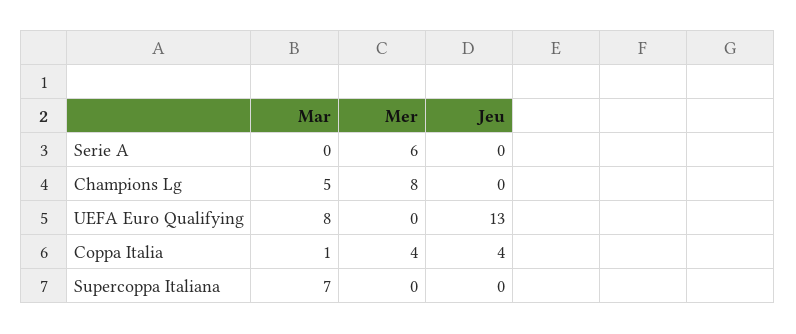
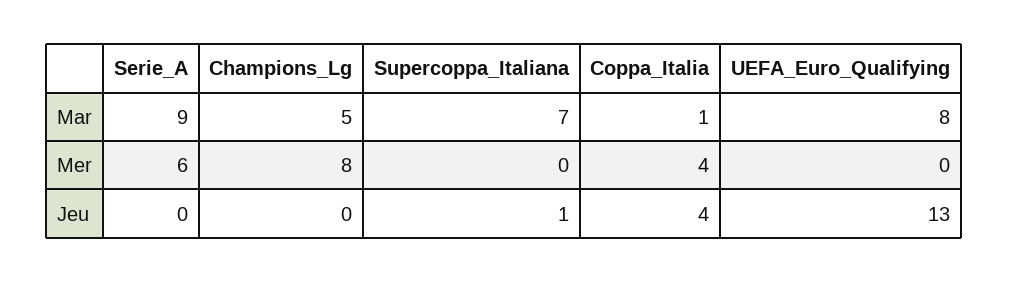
  {
    "Mar": {
-     "Serie A": 0,
+     "Serie A": 9,
      "Champions Lg": 5,
      "UEFA Euro Qualifying": 8,
      "Coppa Italia": 1,
      "Supercoppa Italiana": 7
    },
    "Mer": {
      "Serie A": 6,
      "Champions Lg": 8,
      "UEFA Euro Qualifying": 0,
      "Coppa Italia": 4,
      "Supercoppa Italiana": 0
    },
    "Jeu": {
      "Serie A": 0,
      "Champions Lg": 0,
      "UEFA Euro Qualifying": 13,
      "Coppa Italia": 4,
-     "Supercoppa Italiana": 0
+     "Supercoppa Italiana": 1
    }
  }

